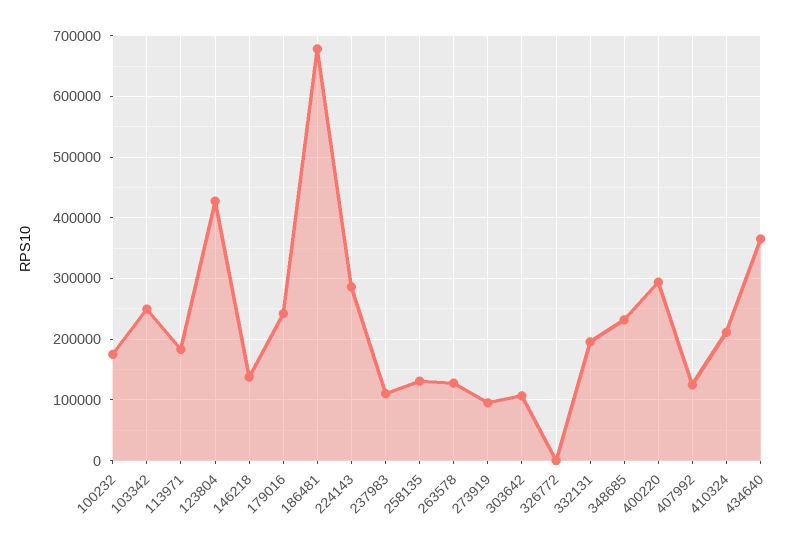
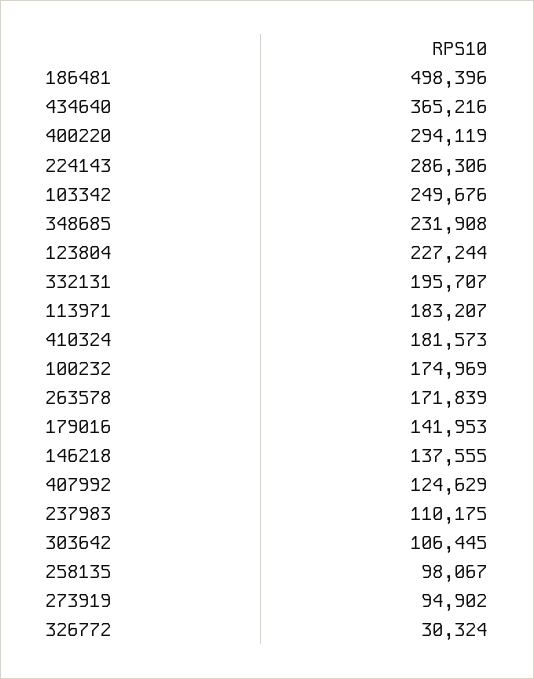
  {
    "100232": 174969,
    "103342": 249676,
    "113971": 183207,
-   "123804": 430000,
+   "123804": 227244,
    "146218": 137555,
-   "179016": 240000,
+   "179016": 141953,
-   "186481": 680000,
+   "186481": 498396,
    "224143": 286306,
    "237983": 110175,
-   "258135": 130000,
+   "258135": 98067,
-   "263578": 130000,
+   "263578": 171839,
    "273919": 94902,
    "303642": 106445,
-   "326772": 0,
+   "326772": 30324,
    "332131": 195707,
    "348685": 231908,
    "400220": 294119,
    "407992": 124629,
-   "410324": 210000,
+   "410324": 181573,
    "434640": 365216
  }

